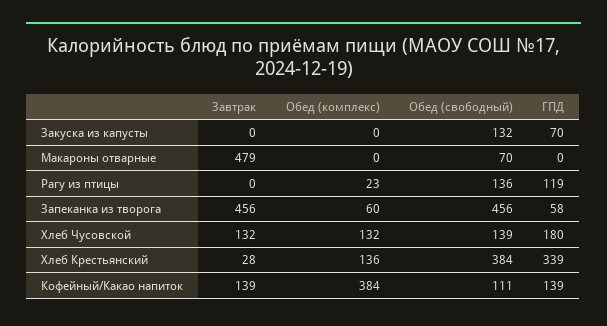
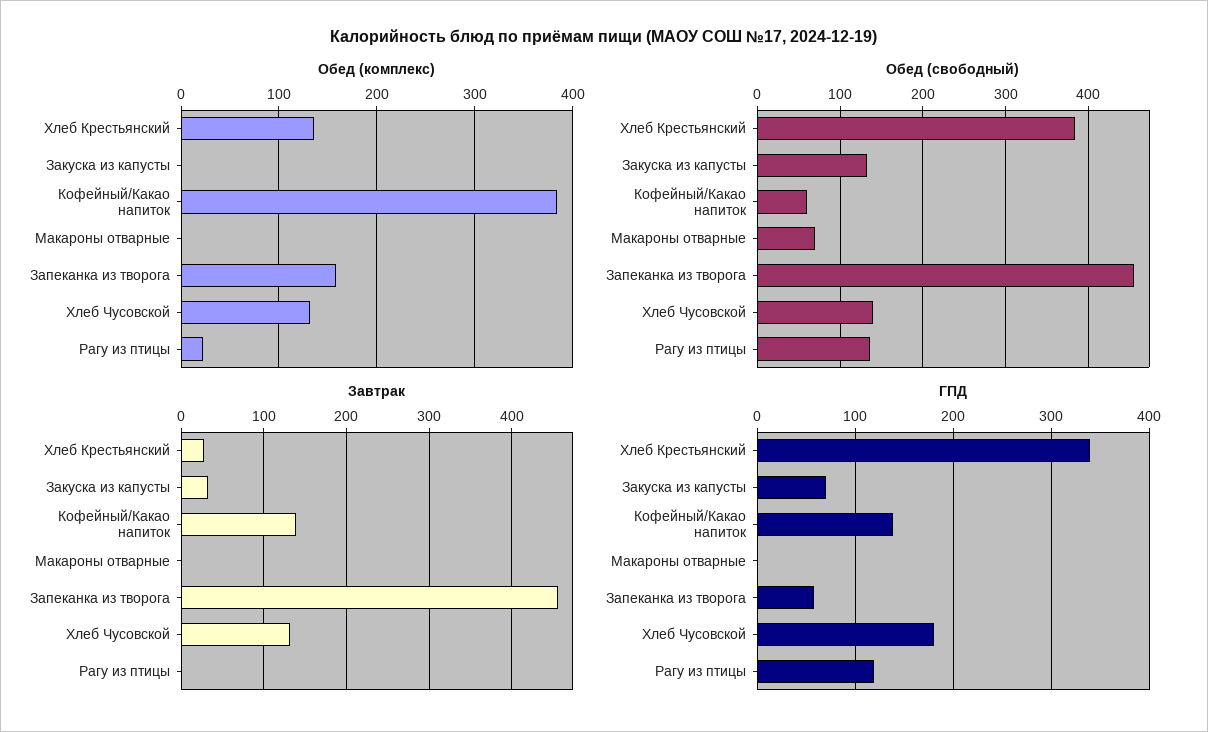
  {
    "Завтрак": {
-     "Закуска из капусты": 0,
+     "Закуска из капусты": 30,
-     "Макароны отварные": 479,
+     "Макароны отварные": 0,
      "Рагу из птицы": 0,
      "Запеканка из творога": 456,
      "Хлеб Чусовской": 132,
      "Хлеб Крестьянский": 28,
      "Кофейный/Какао напиток": 139
    },
    "Обед (комплекс)": {
      "Закуска из капусты": 0,
      "Макароны отварные": 0,
      "Рагу из птицы": 23,
-     "Запеканка из творога": 60,
+     "Запеканка из творога": 160,
      "Хлеб Чусовской": 132,
      "Хлеб Крестьянский": 136,
      "Кофейный/Какао напиток": 384
    },
    "Обед (свободный)": {
      "Закуска из капусты": 132,
      "Макароны отварные": 70,
      "Рагу из птицы": 136,
      "Запеканка из творога": 456,
      "Хлеб Чусовской": 139,
      "Хлеб Крестьянский": 384,
-     "Кофейный/Какао напиток": 111
+     "Кофейный/Какао напиток": 60
    },
    "ГПД": {
      "Закуска из капусты": 70,
      "Макароны отварные": 0,
      "Рагу из птицы": 119,
      "Запеканка из творога": 58,
      "Хлеб Чусовской": 180,
      "Хлеб Крестьянский": 339,
      "Кофейный/Какао напиток": 139
    }
  }

